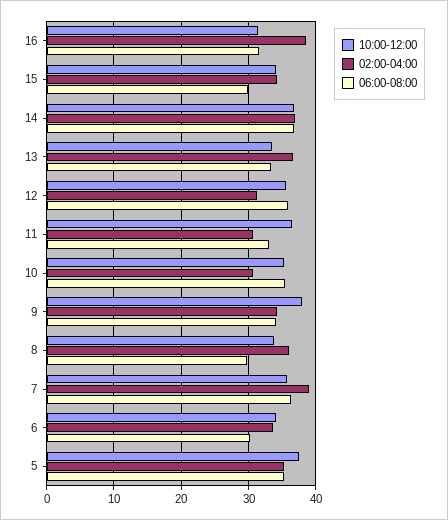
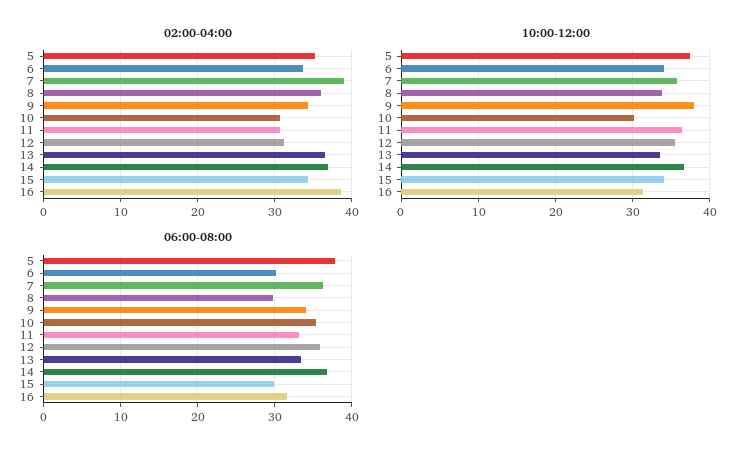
  {
    "10:00-12:00": {
      "16": 31,
      "15": 34,
      "14": 37,
      "13": 34,
      "12": 36,
      "11": 36,
-     "10": 35,
+     "10": 30,
      "9": 38,
      "8": 34,
      "7": 36,
      "6": 34,
      "5": 38
    },
    "02:00-04:00": {
      "16": 39,
      "15": 34,
      "14": 37,
      "13": 37,
      "12": 31,
      "11": 31,
      "10": 31,
      "9": 34,
      "8": 36,
      "7": 39,
      "6": 34,
      "5": 35
    },
    "06:00-08:00": {
      "16": 32,
      "15": 30,
      "14": 37,
      "13": 33,
      "12": 36,
      "11": 33,
      "10": 35,
      "9": 34,
      "8": 30,
      "7": 36,
      "6": 30,
-     "5": 35
+     "5": 38
    }
  }

